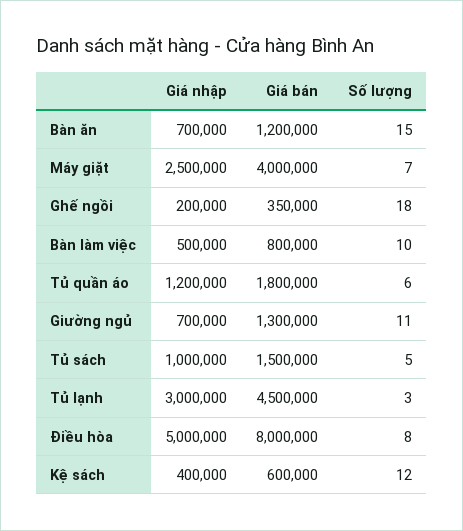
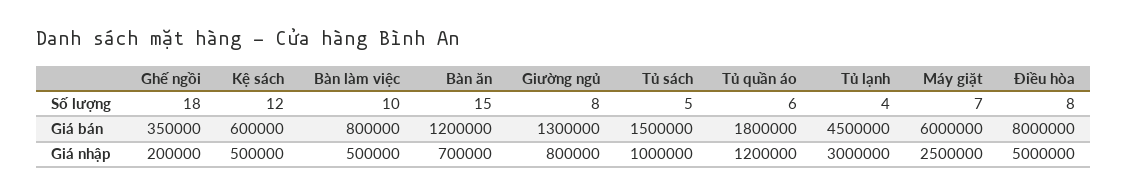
  {
    "Giá nhập": {
      "Bàn ăn": 700000,
      "Máy giặt": 2500000,
      "Ghế ngồi": 200000,
      "Bàn làm việc": 500000,
      "Tủ quần áo": 1200000,
-     "Giường ngủ": 700000,
+     "Giường ngủ": 800000,
      "Tủ sách": 1000000,
      "Tủ lạnh": 3000000,
      "Điều hòa": 5000000,
-     "Kệ sách": 400000
+     "Kệ sách": 500000
    },
    "Giá bán": {
      "Bàn ăn": 1200000,
-     "Máy giặt": 4000000,
+     "Máy giặt": 6000000,
      "Ghế ngồi": 350000,
      "Bàn làm việc": 800000,
      "Tủ quần áo": 1800000,
      "Giường ngủ": 1300000,
      "Tủ sách": 1500000,
      "Tủ lạnh": 4500000,
      "Điều hòa": 8000000,
      "Kệ sách": 600000
    },
    "Số lượng": {
      "Bàn ăn": 15,
      "Máy giặt": 7,
      "Ghế ngồi": 18,
      "Bàn làm việc": 10,
      "Tủ quần áo": 6,
-     "Giường ngủ": 11,
+     "Giường ngủ": 8,
      "Tủ sách": 5,
-     "Tủ lạnh": 3,
+     "Tủ lạnh": 4,
      "Điều hòa": 8,
      "Kệ sách": 12
    }
  }

